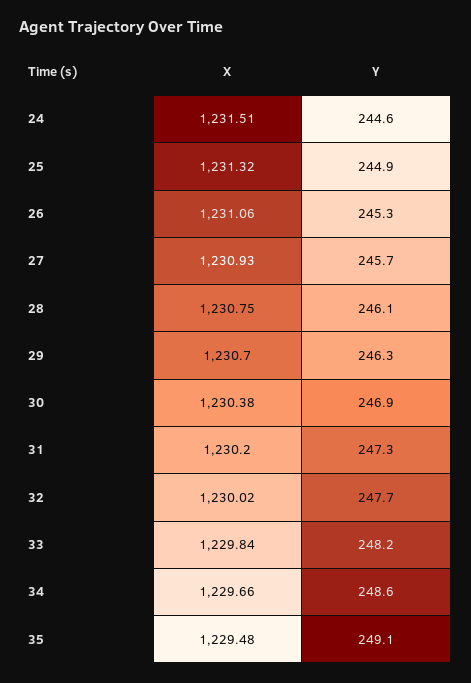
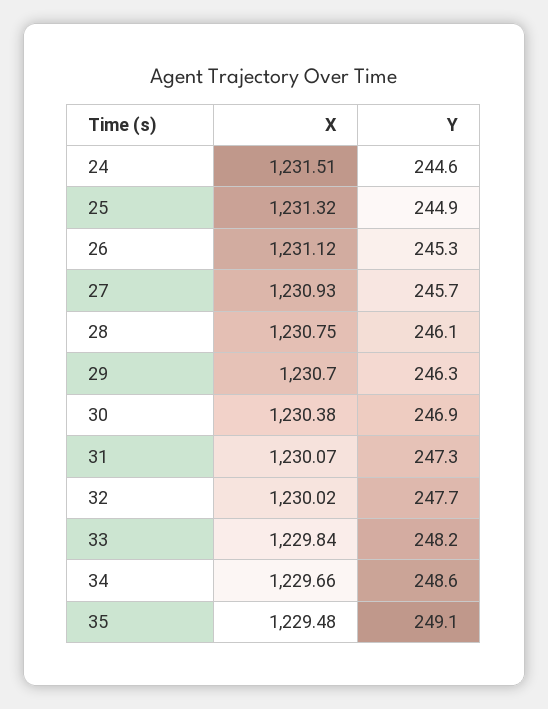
  {
    "X": {
      "24": 1231.51,
      "25": 1231.32,
-     "26": 1231.06,
+     "26": 1231.12,
      "27": 1230.93,
      "28": 1230.75,
      "29": 1230.7,
      "30": 1230.38,
-     "31": 1230.2,
+     "31": 1230.07,
      "32": 1230.02,
      "33": 1229.84,
      "34": 1229.66,
      "35": 1229.48
    },
    "Y": {
      "24": 244.6,
      "25": 244.9,
      "26": 245.3,
      "27": 245.7,
      "28": 246.1,
      "29": 246.3,
      "30": 246.9,
      "31": 247.3,
      "32": 247.7,
      "33": 248.2,
      "34": 248.6,
      "35": 249.1
    }
  }

